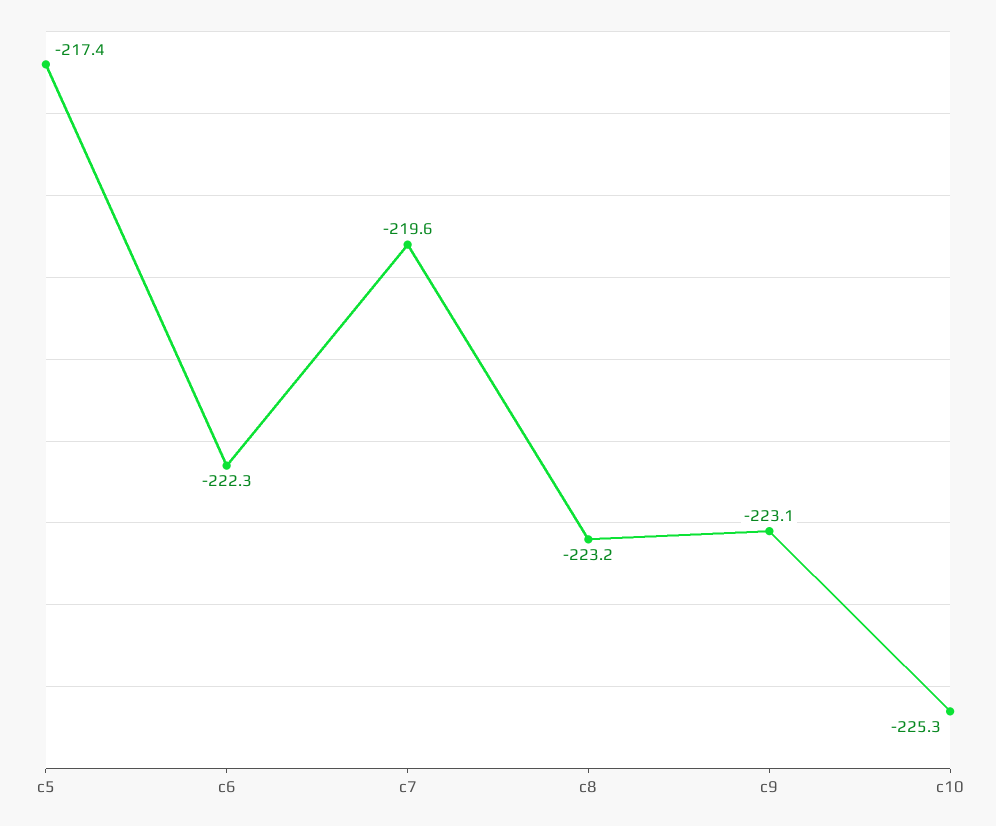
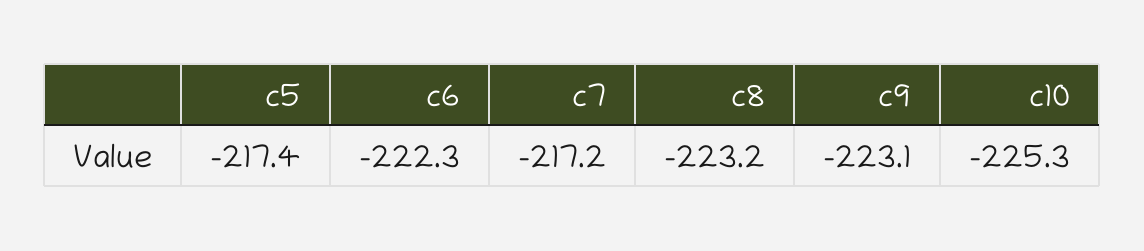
  {
    "c5": -217.4,
    "c6": -222.3,
-   "c7": -219.6,
+   "c7": -217.2,
    "c8": -223.2,
    "c9": -223.1,
    "c10": -225.3
  }

